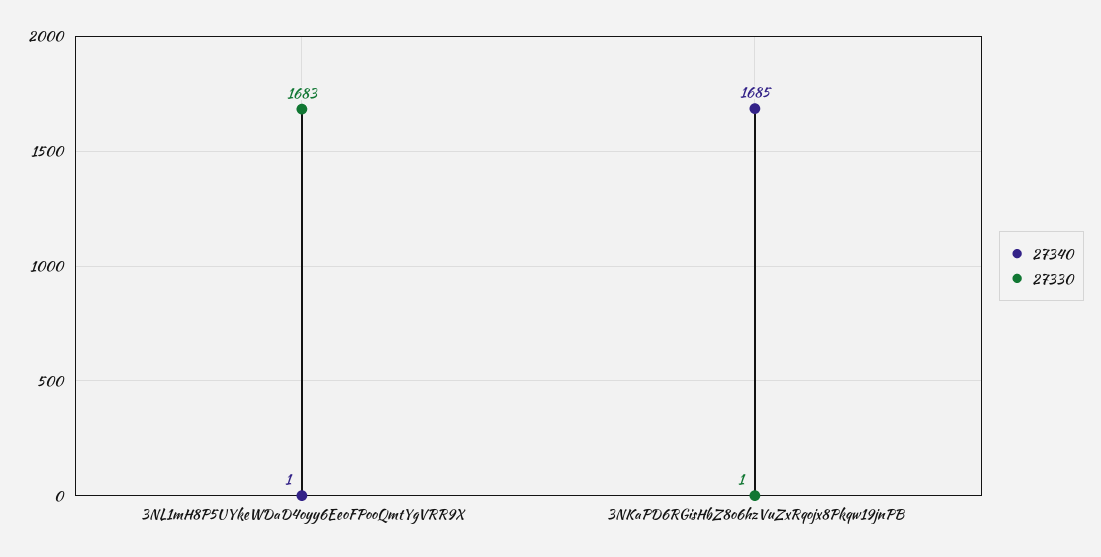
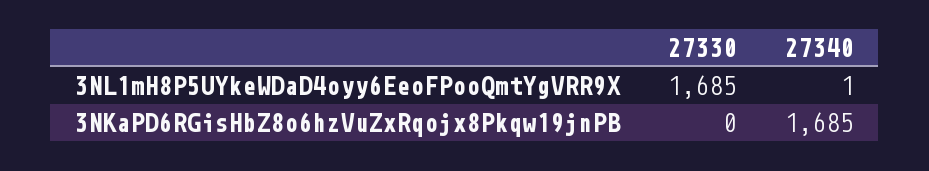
  {
    "27340": {
      "3NL1mH8P5UYkeWDaD4oyy6EeoFPooQmtYgVRR9X": 1,
      "3NKaPD6RGisHbZ8o6hzVuZxRqojx8Pkqw19jnPB": 1685
    },
    "27330": {
-     "3NL1mH8P5UYkeWDaD4oyy6EeoFPooQmtYgVRR9X": 1683,
+     "3NL1mH8P5UYkeWDaD4oyy6EeoFPooQmtYgVRR9X": 1685,
-     "3NKaPD6RGisHbZ8o6hzVuZxRqojx8Pkqw19jnPB": 1
+     "3NKaPD6RGisHbZ8o6hzVuZxRqojx8Pkqw19jnPB": 0
    }
  }

